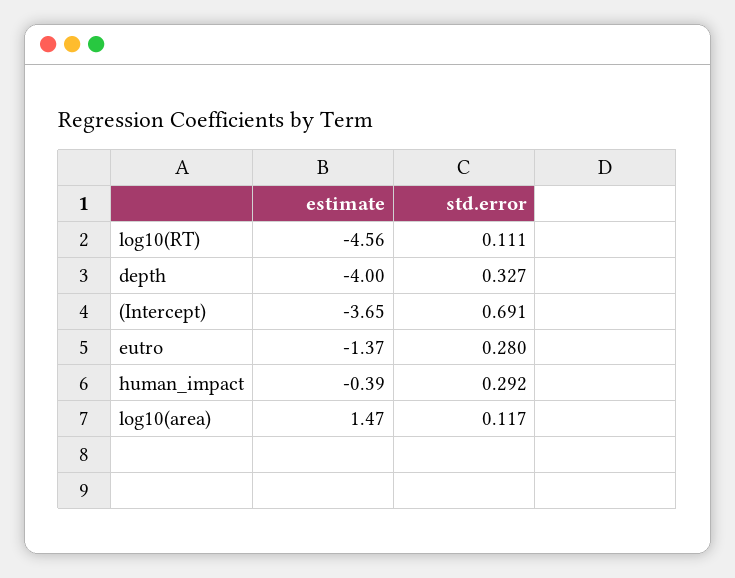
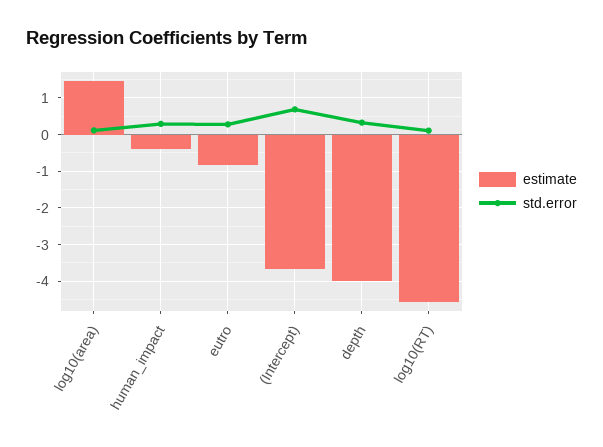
  {
    "estimate": {
      "log10(RT)": -4.56,
      "depth": -4,
      "(Intercept)": -3.65,
-     "eutro": -1.37,
+     "eutro": -0.8,
      "human_impact": -0.39,
      "log10(area)": 1.47
    },
    "std.error": {
      "log10(RT)": 0.111,
      "depth": 0.327,
      "(Intercept)": 0.691,
      "eutro": 0.28,
      "human_impact": 0.292,
      "log10(area)": 0.117
    }
  }

